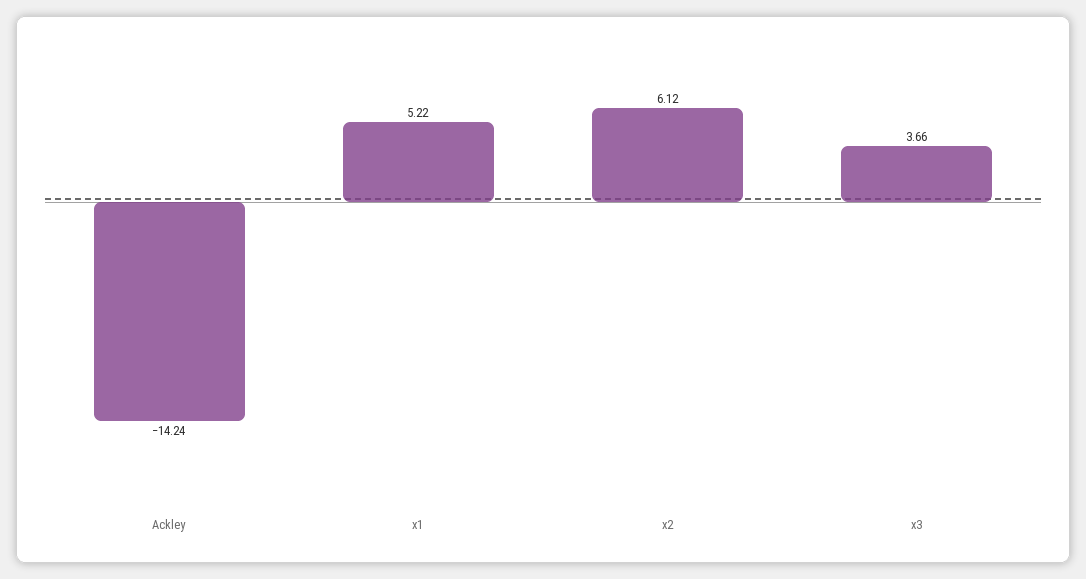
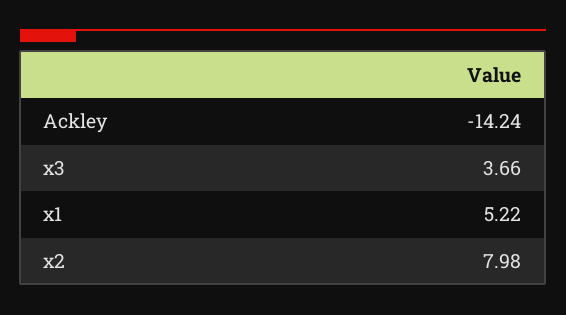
  {
    "Ackley": -14.24,
    "x1": 5.22,
-   "x2": 6.12,
+   "x2": 7.98,
    "x3": 3.66
  }

